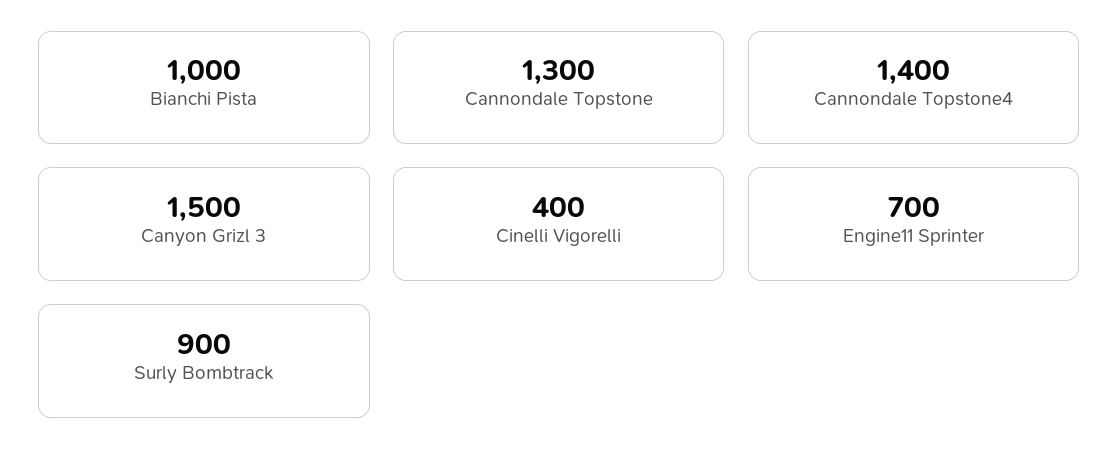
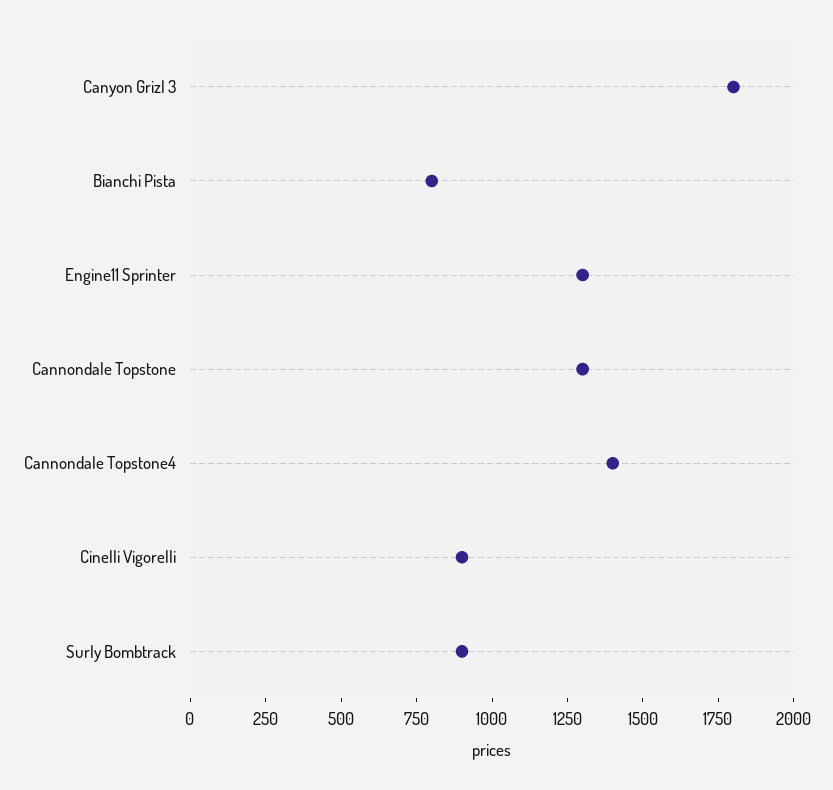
  {
-   "Bianchi Pista": 1000,
+   "Bianchi Pista": 800,
    "Cannondale Topstone": 1300,
    "Cannondale Topstone4": 1400,
-   "Canyon Grizl 3": 1500,
+   "Canyon Grizl 3": 1800,
-   "Cinelli Vigorelli": 400,
+   "Cinelli Vigorelli": 900,
-   "Engine11 Sprinter": 700,
+   "Engine11 Sprinter": 1300,
    "Surly Bombtrack": 900
  }

